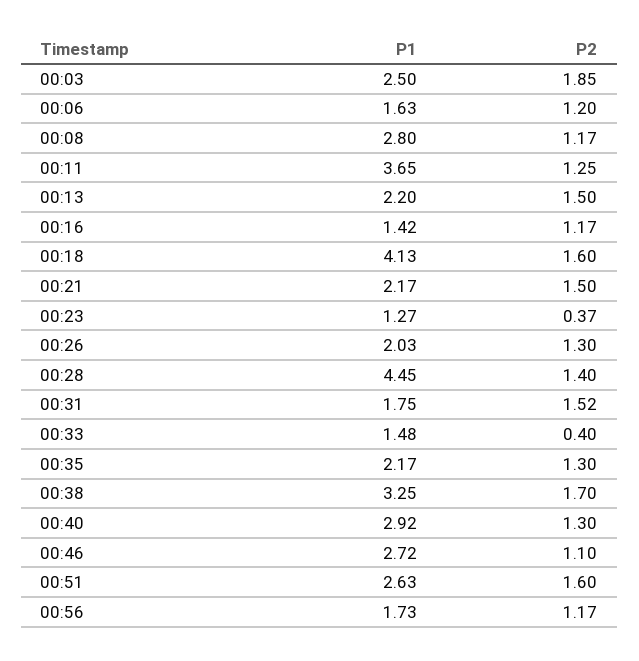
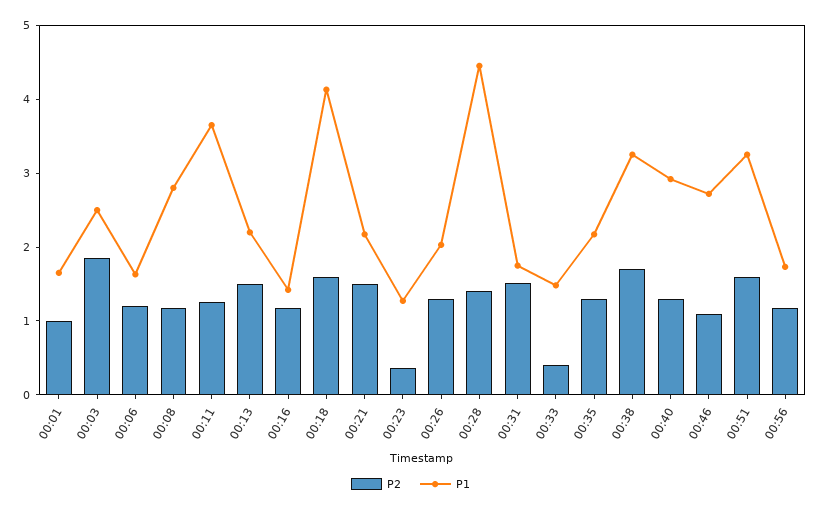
  {
    "P1": {
      "00:03": 2.5,
      "00:06": 1.63,
      "00:08": 2.8,
      "00:11": 3.65,
      "00:13": 2.2,
      "00:16": 1.42,
      "00:18": 4.13,
      "00:21": 2.17,
      "00:23": 1.27,
      "00:26": 2.03,
      "00:28": 4.45,
      "00:31": 1.75,
      "00:33": 1.48,
      "00:35": 2.17,
      "00:38": 3.25,
      "00:40": 2.92,
      "00:46": 2.72,
-     "00:51": 2.63,
+     "00:51": 3.2,
-     "00:56": 1.73
+     "00:56": 1.73,
+     "00:01": 1.6
    },
    "P2": {
      "00:03": 1.85,
      "00:06": 1.2,
      "00:08": 1.17,
      "00:11": 1.25,
      "00:13": 1.5,
      "00:16": 1.17,
      "00:18": 1.6,
      "00:21": 1.5,
      "00:23": 0.37,
      "00:26": 1.3,
      "00:28": 1.4,
      "00:31": 1.52,
      "00:33": 0.4,
      "00:35": 1.3,
      "00:38": 1.7,
      "00:40": 1.3,
      "00:46": 1.1,
      "00:51": 1.6,
-     "00:56": 1.17
+     "00:56": 1.17,
+     "00:01": 1
    }
  }

